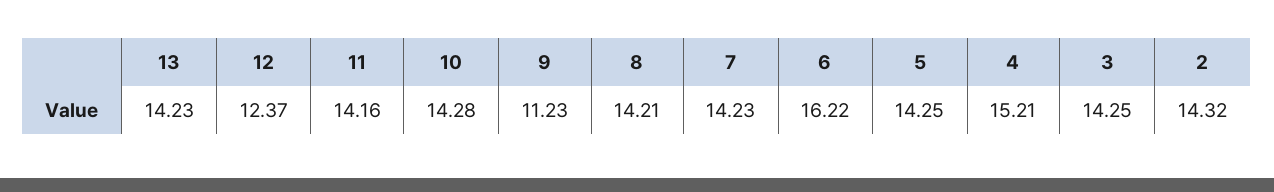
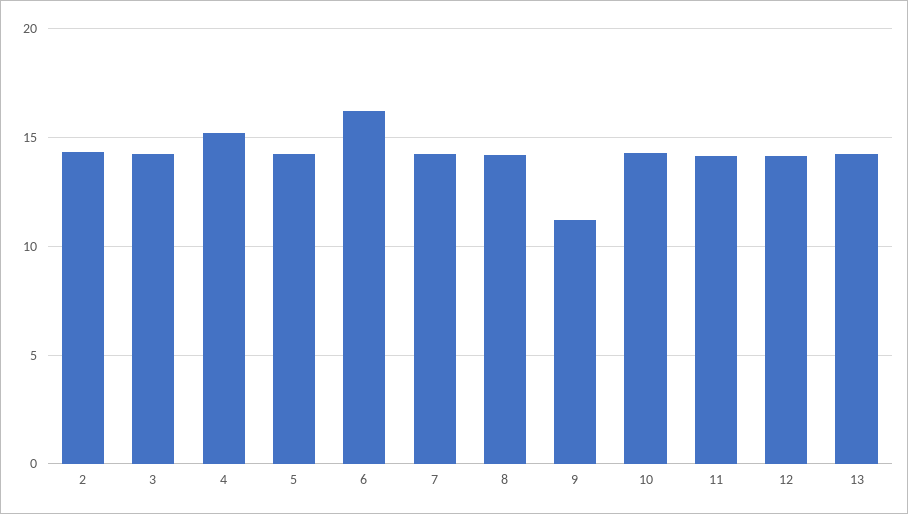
  {
    "13": 14.23,
-   "12": 12.37,
+   "12": 14,
    "11": 14.16,
    "10": 14.28,
    "9": 11.23,
    "8": 14.21,
    "7": 14.23,
    "6": 16.22,
    "5": 14.25,
    "4": 15.21,
    "3": 14.25,
    "2": 14.32
  }

